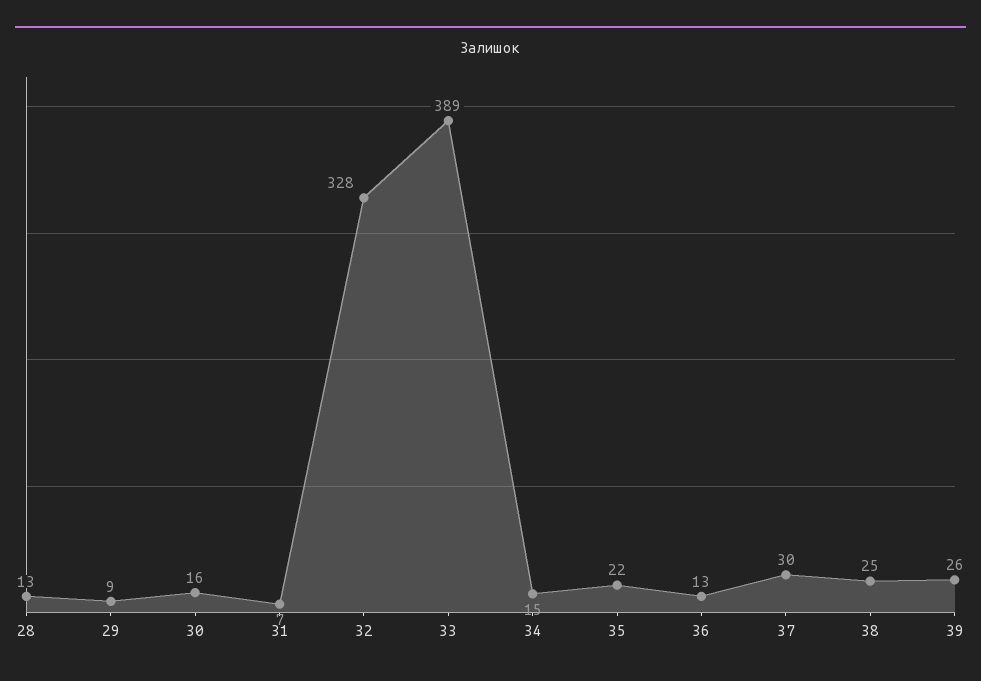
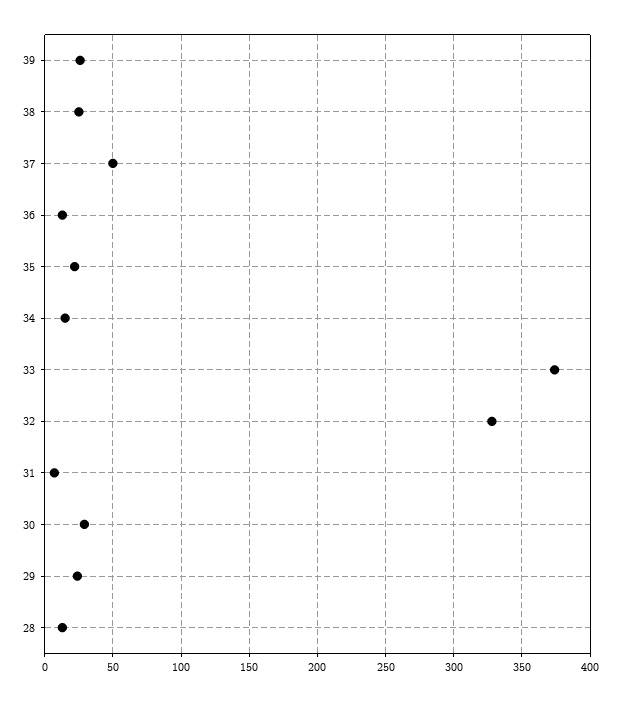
  {
    "28": 13,
-   "29": 9,
+   "29": 25,
-   "30": 16,
+   "30": 30,
    "31": 7,
    "32": 328,
-   "33": 389,
+   "33": 375,
    "34": 15,
    "35": 22,
    "36": 13,
-   "37": 30,
+   "37": 50,
    "38": 25,
    "39": 26
  }

